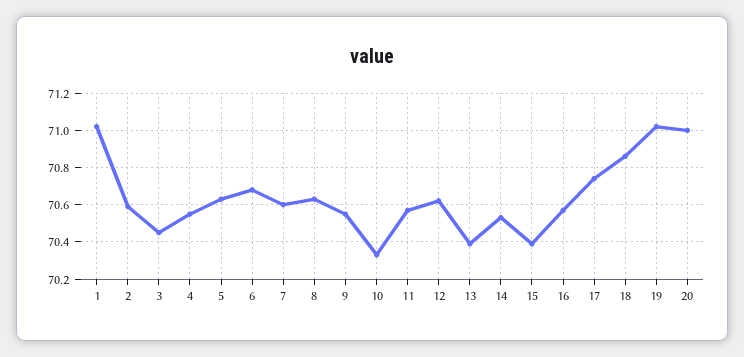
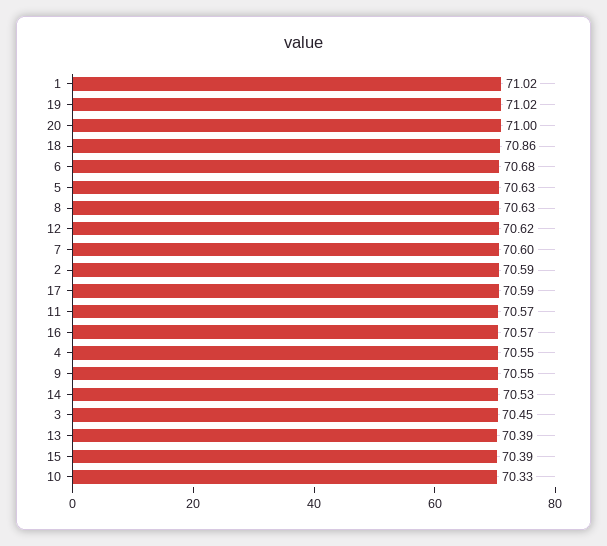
  {
    "1": 71.02,
    "2": 70.59,
    "3": 70.45,
    "4": 70.55,
    "5": 70.63,
    "6": 70.68,
    "7": 70.6,
    "8": 70.63,
    "9": 70.55,
    "10": 70.33,
    "11": 70.57,
    "12": 70.62,
    "13": 70.39,
    "14": 70.53,
    "15": 70.39,
    "16": 70.57,
-   "17": 70.75,
+   "17": 70.59,
    "18": 70.86,
    "19": 71.02,
    "20": 71
  }

